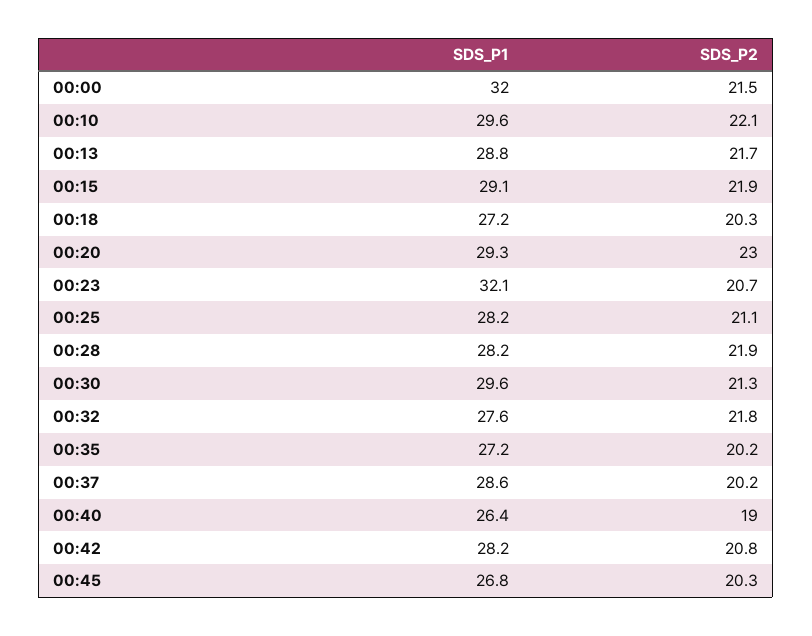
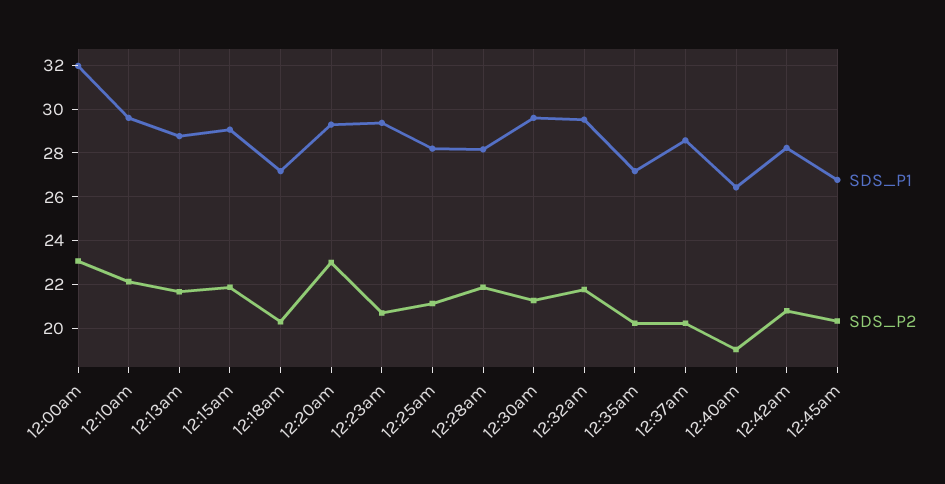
  {
    "SDS_P1": {
      "00:00": 32,
      "00:10": 29.6,
      "00:13": 28.8,
      "00:15": 29.1,
      "00:18": 27.2,
      "00:20": 29.3,
-     "00:23": 32.1,
+     "00:23": 29.5,
      "00:25": 28.2,
      "00:28": 28.2,
      "00:30": 29.6,
-     "00:32": 27.6,
+     "00:32": 29.5,
      "00:35": 27.2,
      "00:37": 28.6,
      "00:40": 26.4,
      "00:42": 28.2,
      "00:45": 26.8
    },
    "SDS_P2": {
-     "00:00": 21.5,
+     "00:00": 23,
      "00:10": 22.1,
      "00:13": 21.7,
      "00:15": 21.9,
      "00:18": 20.3,
      "00:20": 23,
      "00:23": 20.7,
      "00:25": 21.1,
      "00:28": 21.9,
      "00:30": 21.3,
      "00:32": 21.8,
      "00:35": 20.2,
      "00:37": 20.2,
      "00:40": 19,
      "00:42": 20.8,
      "00:45": 20.3
    }
  }

